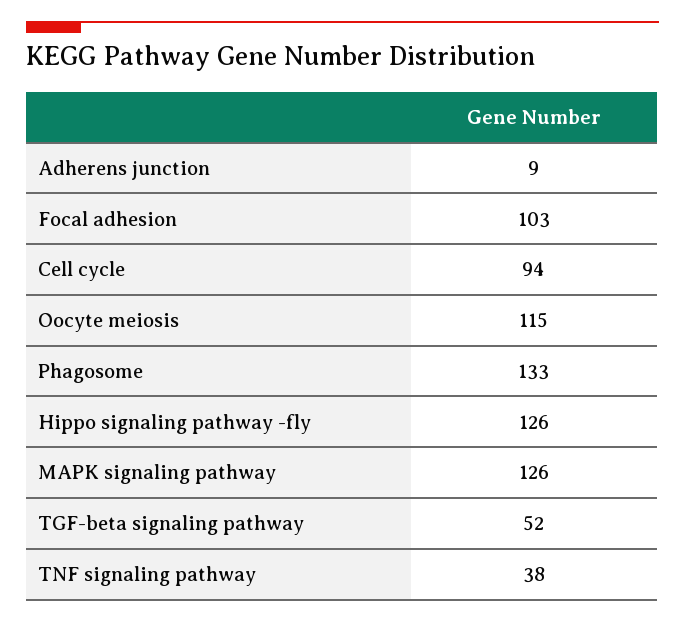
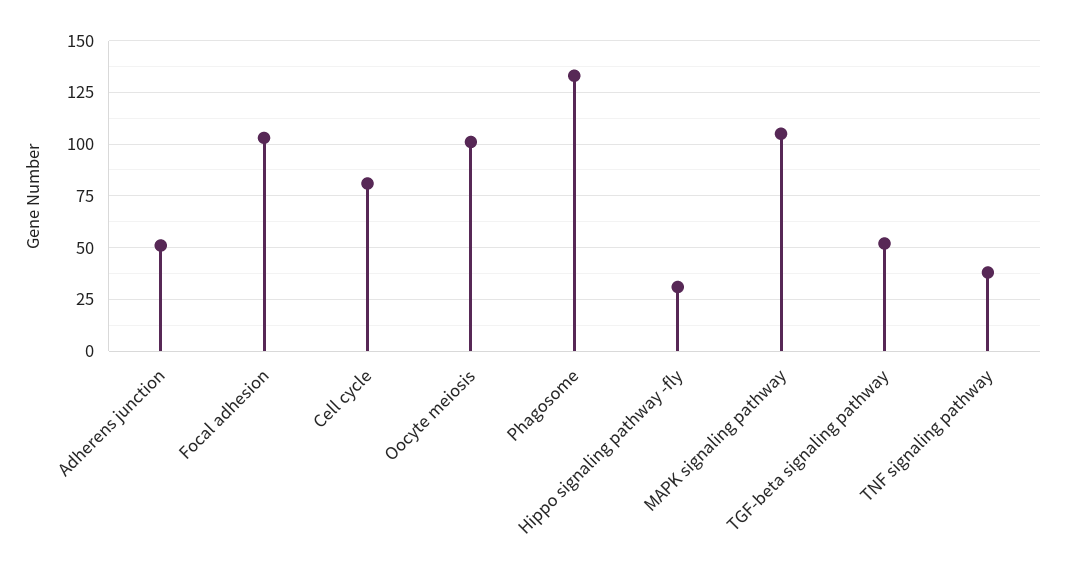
  {
-   "Adherens junction": 9,
+   "Adherens junction": 50,
    "Focal adhesion": 103,
-   "Cell cycle": 94,
+   "Cell cycle": 80,
-   "Oocyte meiosis": 115,
+   "Oocyte meiosis": 100,
    "Phagosome": 133,
-   "Hippo signaling pathway -fly": 126,
+   "Hippo signaling pathway -fly": 30,
-   "MAPK signaling pathway": 126,
+   "MAPK signaling pathway": 105,
    "TGF-beta signaling pathway": 52,
    "TNF signaling pathway": 38
  }

